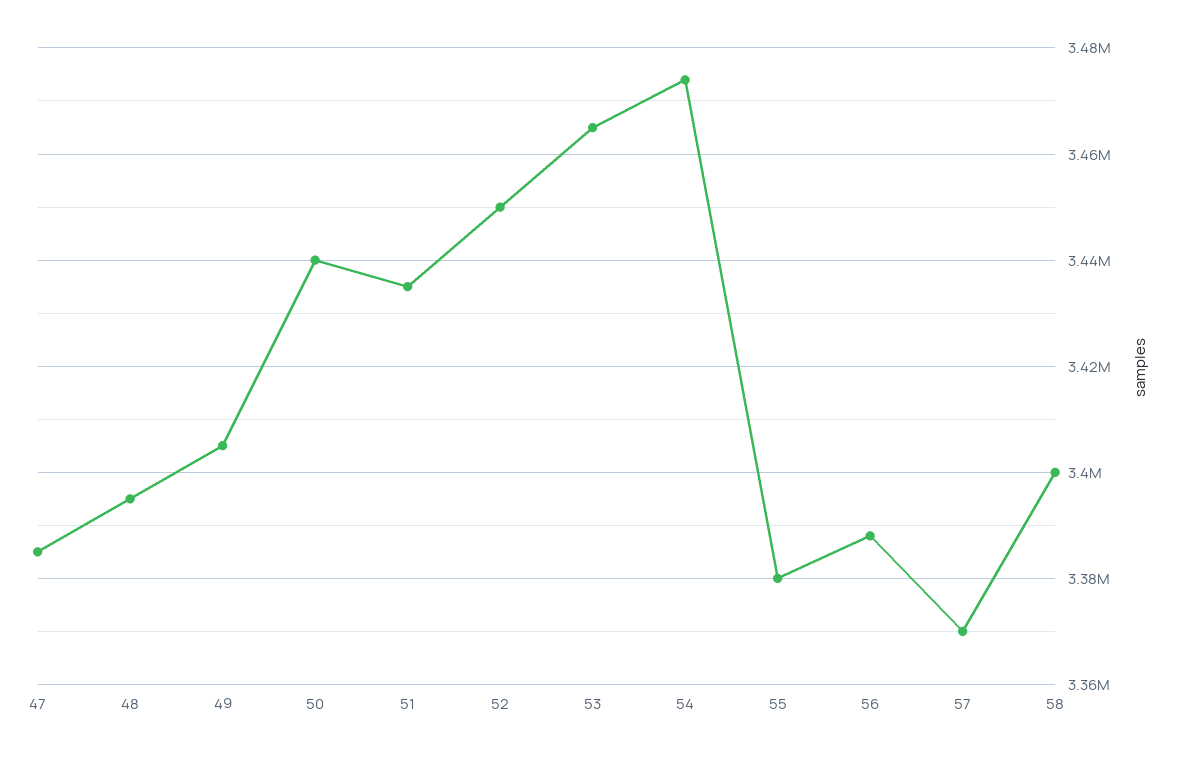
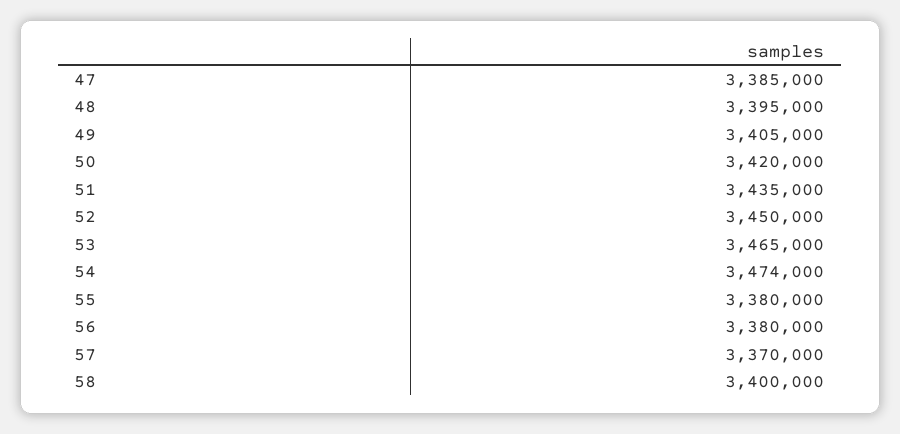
  {
    "47": 3385000,
    "48": 3395000,
    "49": 3405000,
-   "50": 3440000,
+   "50": 3420000,
    "51": 3435000,
    "52": 3450000,
    "53": 3465000,
    "54": 3474000,
    "55": 3380000,
-   "56": 3388000,
+   "56": 3380000,
    "57": 3370000,
    "58": 3400000
  }

